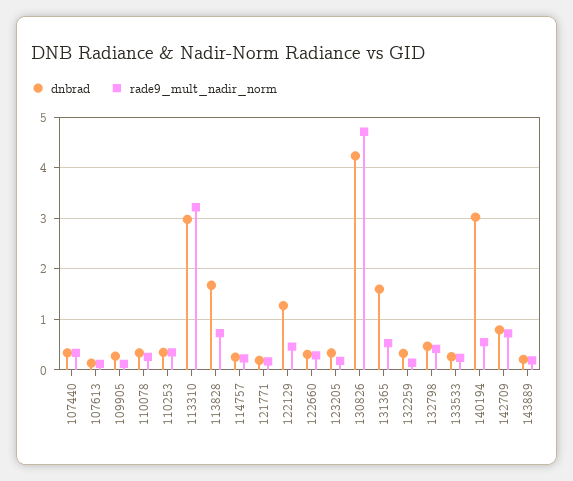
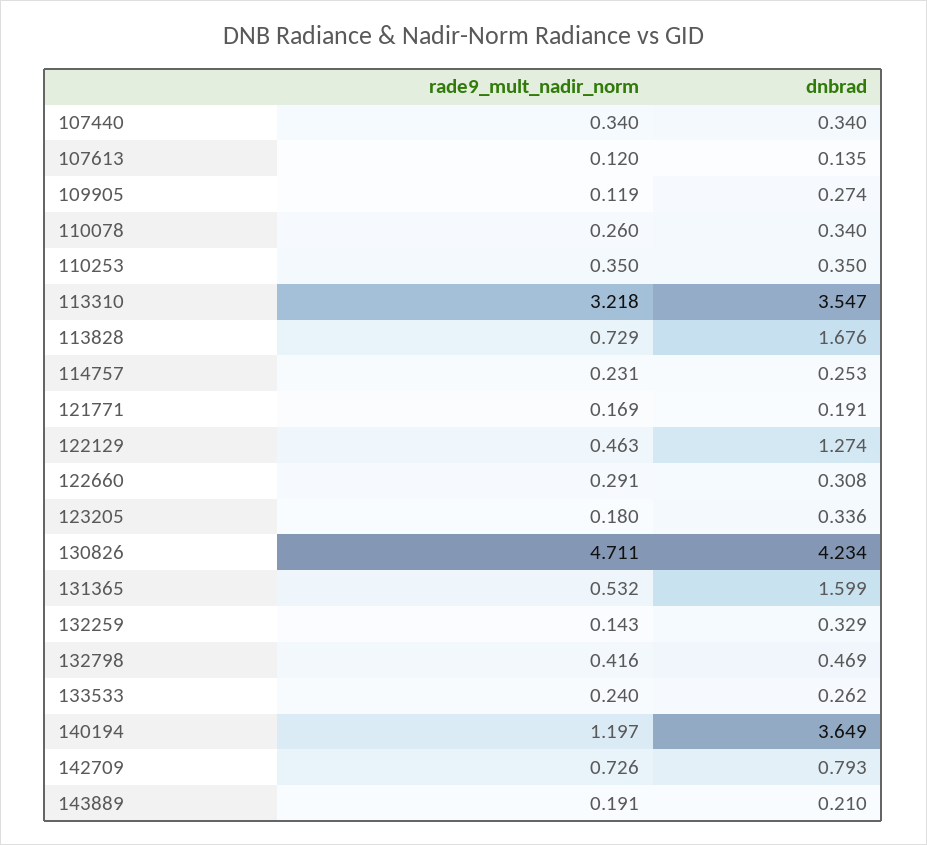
  {
    "dnbrad": {
      "107440": 0.34,
      "107613": 0.135,
      "109905": 0.274,
      "110078": 0.34,
      "110253": 0.35,
-     "113310": 3,
+     "113310": 3.547,
      "113828": 1.676,
      "114757": 0.253,
      "121771": 0.191,
      "122129": 1.274,
      "122660": 0.308,
      "123205": 0.336,
      "130826": 4.234,
      "131365": 1.599,
      "132259": 0.329,
      "132798": 0.469,
      "133533": 0.262,
-     "140194": 3,
+     "140194": 3.649,
      "142709": 0.793,
      "143889": 0.21
    },
    "rade9_mult_nadir_norm": {
      "107440": 0.34,
      "107613": 0.12,
      "109905": 0.119,
      "110078": 0.26,
      "110253": 0.35,
      "113310": 3.218,
      "113828": 0.729,
      "114757": 0.231,
      "121771": 0.169,
      "122129": 0.463,
      "122660": 0.291,
      "123205": 0.18,
      "130826": 4.711,
      "131365": 0.532,
      "132259": 0.143,
      "132798": 0.416,
      "133533": 0.24,
-     "140194": 0.6,
+     "140194": 1.197,
      "142709": 0.726,
      "143889": 0.191
    }
  }

